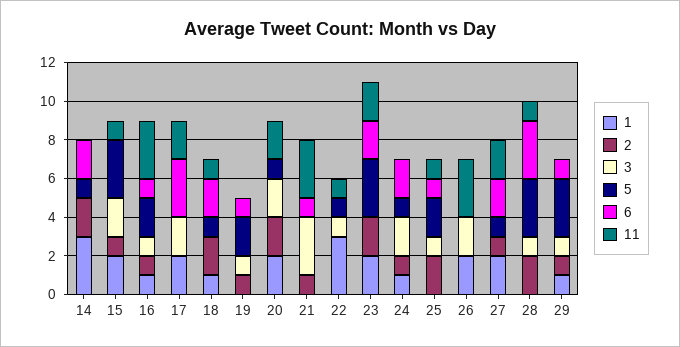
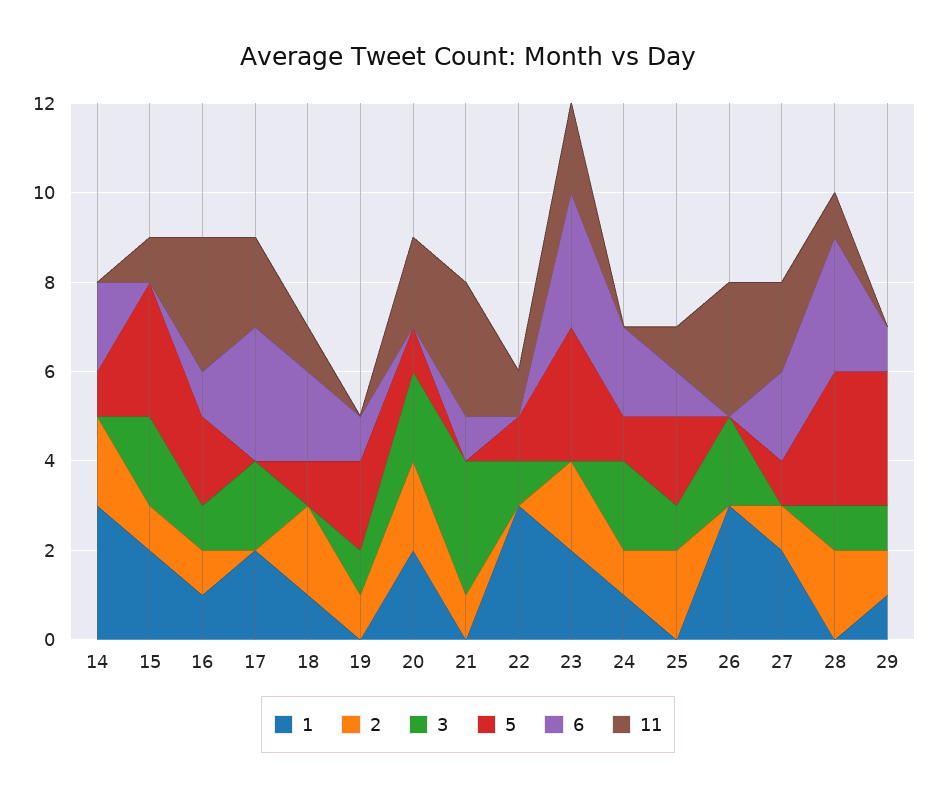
  {
    "1": {
      "14": 3,
      "15": 2,
      "16": 1,
      "17": 2,
      "18": 1,
      "19": 0,
      "20": 2,
      "21": 0,
      "22": 3,
      "23": 2,
      "24": 1,
      "25": 0,
-     "26": 2,
+     "26": 3,
      "27": 2,
      "28": 0,
      "29": 1
    },
    "2": {
      "14": 2,
      "15": 1,
      "16": 1,
      "17": 0,
      "18": 2,
      "19": 1,
      "20": 2,
      "21": 1,
      "22": 0,
      "23": 2,
      "24": 1,
      "25": 2,
      "26": 0,
      "27": 1,
      "28": 2,
      "29": 1
    },
    "3": {
      "14": 0,
      "15": 2,
      "16": 1,
      "17": 2,
      "18": 0,
      "19": 1,
      "20": 2,
      "21": 3,
      "22": 1,
      "23": 0,
      "24": 2,
      "25": 1,
      "26": 2,
      "27": 0,
      "28": 1,
      "29": 1
    },
    "5": {
      "14": 1,
      "15": 3,
      "16": 2,
      "17": 0,
      "18": 1,
      "19": 2,
      "20": 1,
      "21": 0,
      "22": 1,
      "23": 3,
      "24": 1,
      "25": 2,
      "26": 0,
      "27": 1,
      "28": 3,
      "29": 3
    },
    "6": {
      "14": 2,
      "15": 0,
      "16": 1,
      "17": 3,
      "18": 2,
      "19": 1,
      "20": 0,
      "21": 1,
      "22": 0,
-     "23": 2,
+     "23": 3,
      "24": 2,
      "25": 1,
      "26": 0,
      "27": 2,
      "28": 3,
      "29": 1
    },
    "11": {
      "14": 0,
      "15": 1,
      "16": 3,
      "17": 2,
      "18": 1,
      "19": 0,
      "20": 2,
      "21": 3,
      "22": 1,
      "23": 2,
      "24": 0,
      "25": 1,
      "26": 3,
      "27": 2,
      "28": 1,
      "29": 0
    }
  }

